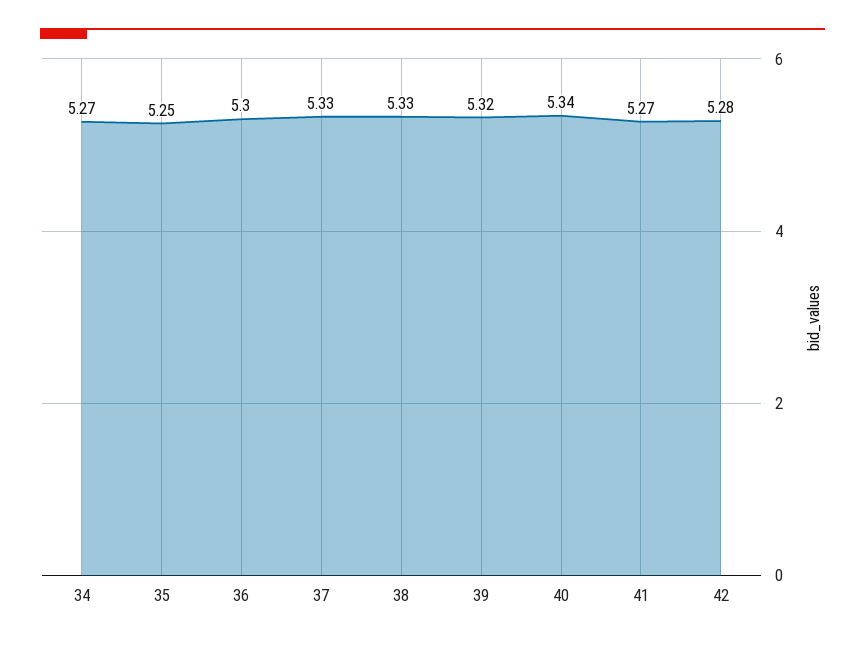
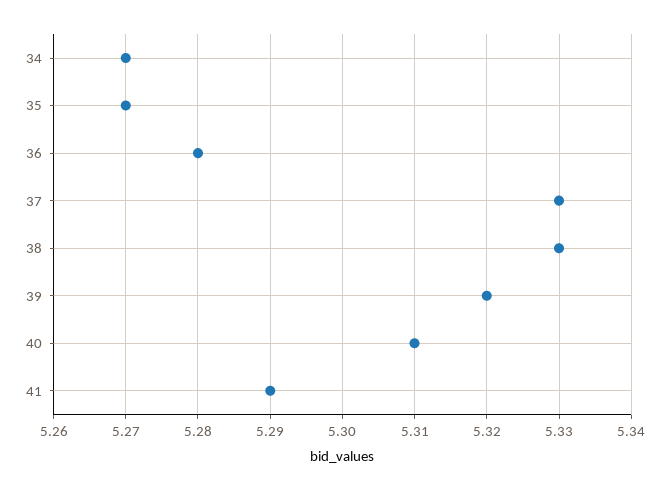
  {
    "34": 5.27,
-   "35": 5.25,
+   "35": 5.27,
-   "36": 5.3,
+   "36": 5.28,
    "37": 5.33,
    "38": 5.33,
    "39": 5.32,
-   "40": 5.34,
+   "40": 5.31,
-   "41": 5.27,
+   "41": 5.29
-   "42": 5.28
  }

